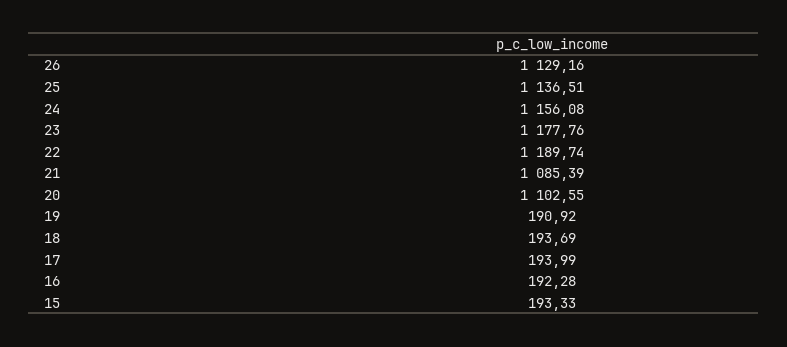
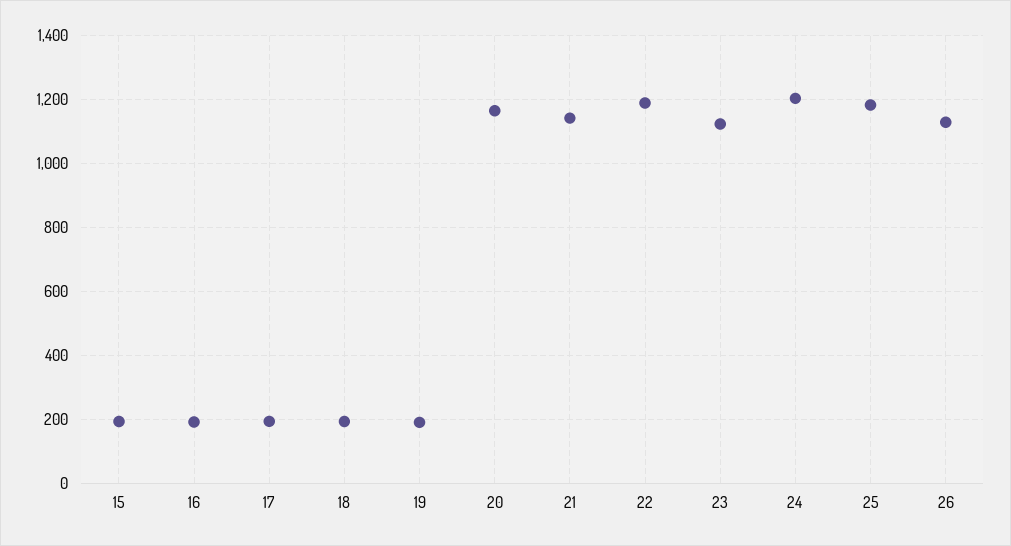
  {
    "26": 1129.16,
-   "25": 1136.51,
+   "25": 1180,
-   "24": 1156.08,
+   "24": 1200,
-   "23": 1177.76,
+   "23": 1120,
    "22": 1189.74,
-   "21": 1085.39,
+   "21": 1140,
-   "20": 1102.55,
+   "20": 1160,
    "19": 190.92,
    "18": 193.69,
    "17": 193.99,
    "16": 192.28,
    "15": 193.33
  }

